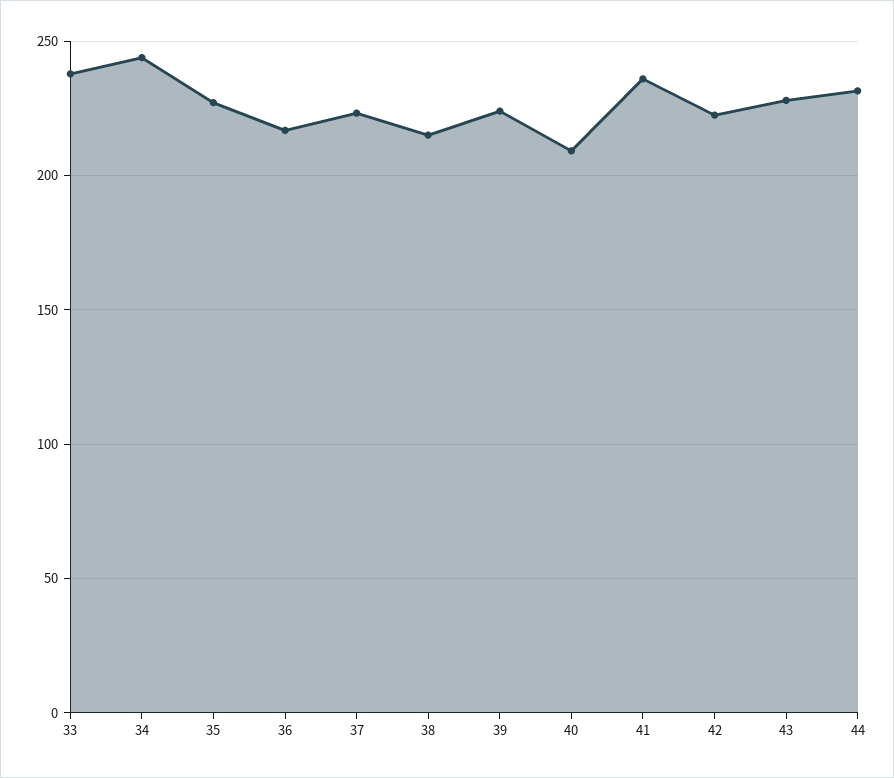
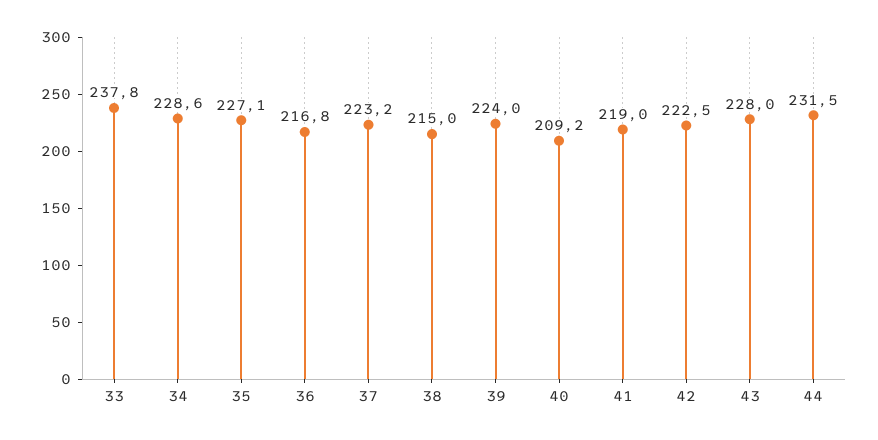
  {
    "33": 237.8,
-   "34": 245,
+   "34": 228.6,
    "35": 227.1,
    "36": 216.8,
    "37": 223.2,
    "38": 215,
    "39": 224,
    "40": 209.2,
-   "41": 235,
+   "41": 219,
    "42": 222.5,
    "43": 228,
    "44": 231.5
  }

